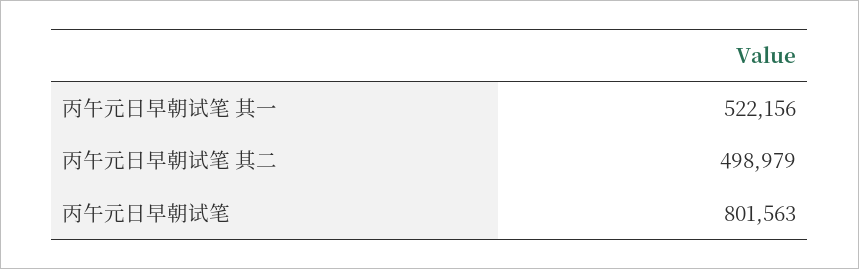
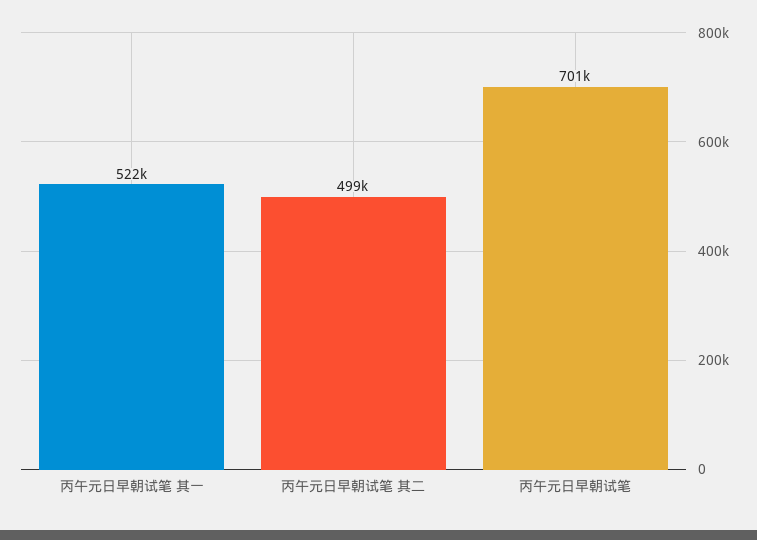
  {
    "丙午元日早朝试笔 其一": 522156,
    "丙午元日早朝试笔 其二": 498979,
-   "丙午元日早朝试笔": 801563
+   "丙午元日早朝试笔": 701000
  }

